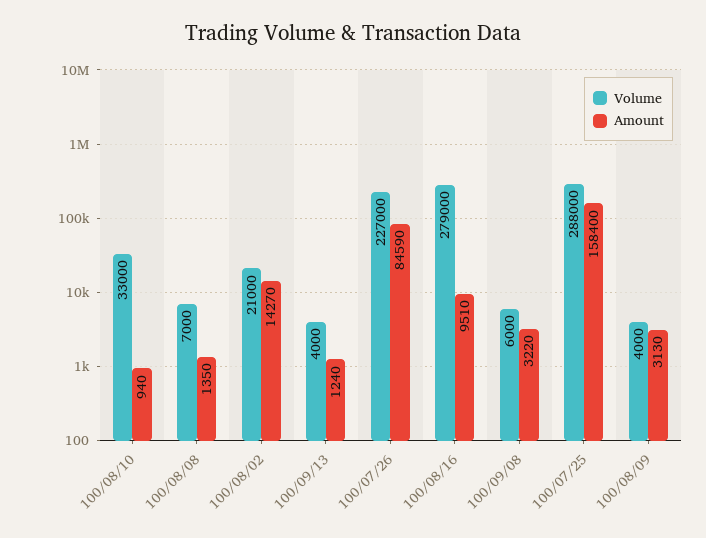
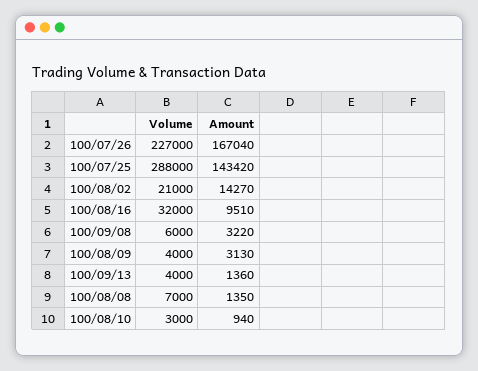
  {
    "Volume": {
-     "100/08/10": 33000,
+     "100/08/10": 3000,
      "100/08/08": 7000,
      "100/08/02": 21000,
      "100/09/13": 4000,
      "100/07/26": 227000,
-     "100/08/16": 279000,
+     "100/08/16": 32000,
      "100/09/08": 6000,
      "100/07/25": 288000,
      "100/08/09": 4000
    },
    "Amount": {
      "100/08/10": 940,
      "100/08/08": 1350,
      "100/08/02": 14270,
-     "100/09/13": 1240,
+     "100/09/13": 1360,
-     "100/07/26": 84590,
+     "100/07/26": 167040,
      "100/08/16": 9510,
      "100/09/08": 3220,
-     "100/07/25": 158400,
+     "100/07/25": 143420,
      "100/08/09": 3130
    }
  }

